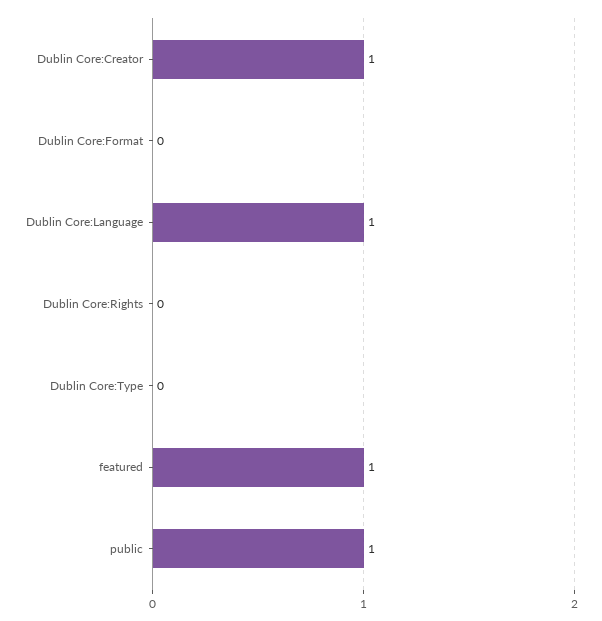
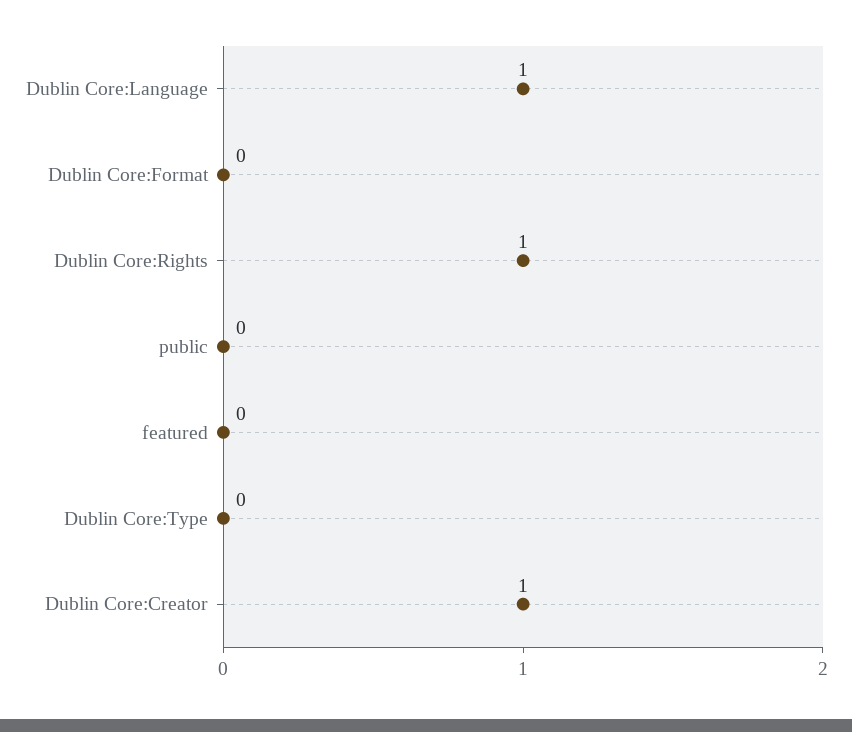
  {
    "Dublin Core:Creator": 1,
    "Dublin Core:Format": 0,
    "Dublin Core:Language": 1,
-   "Dublin Core:Rights": 0,
+   "Dublin Core:Rights": 1,
    "Dublin Core:Type": 0,
-   "featured": 1,
+   "featured": 0,
-   "public": 1
+   "public": 0
  }

